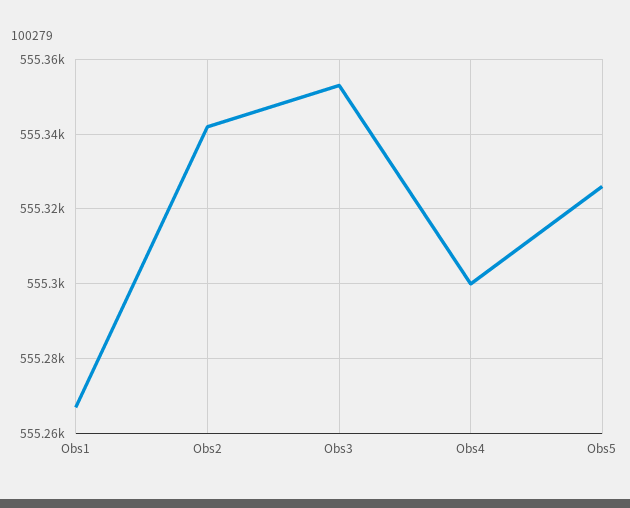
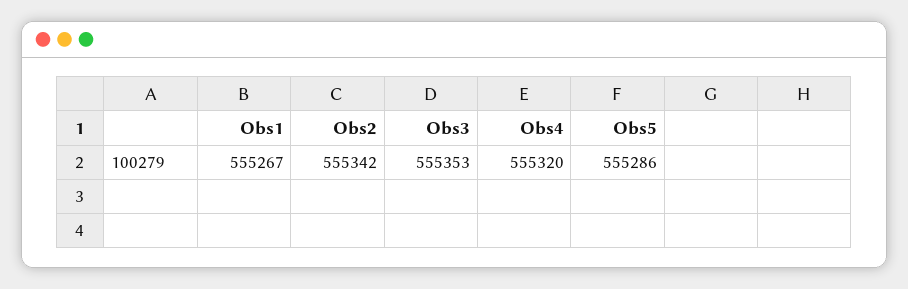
  {
    "Obs1": 555267,
    "Obs2": 555342,
    "Obs3": 555353,
-   "Obs4": 555300,
+   "Obs4": 555320,
-   "Obs5": 555325
+   "Obs5": 555286
  }

